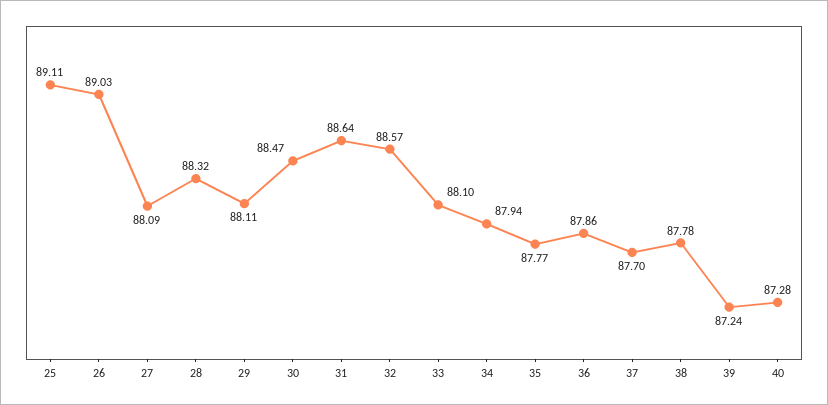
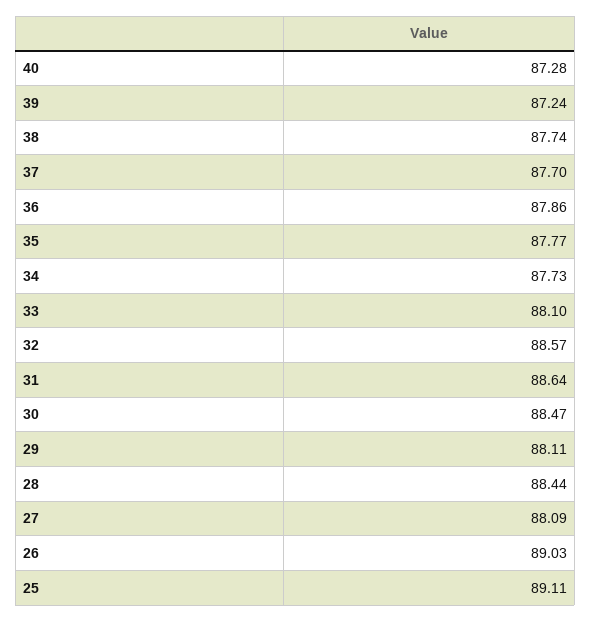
  {
    "25": 89.11,
    "26": 89.03,
    "27": 88.09,
-   "28": 88.32,
+   "28": 88.44,
    "29": 88.11,
    "30": 88.47,
    "31": 88.64,
    "32": 88.57,
    "33": 88.1,
-   "34": 87.94,
+   "34": 87.73,
    "35": 87.77,
    "36": 87.86,
    "37": 87.7,
-   "38": 87.78,
+   "38": 87.74,
    "39": 87.24,
    "40": 87.28
  }

